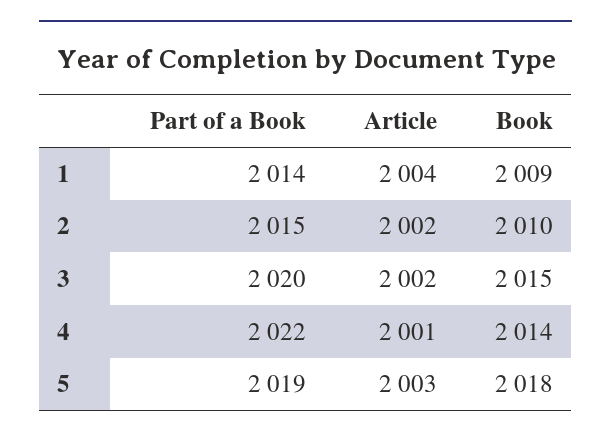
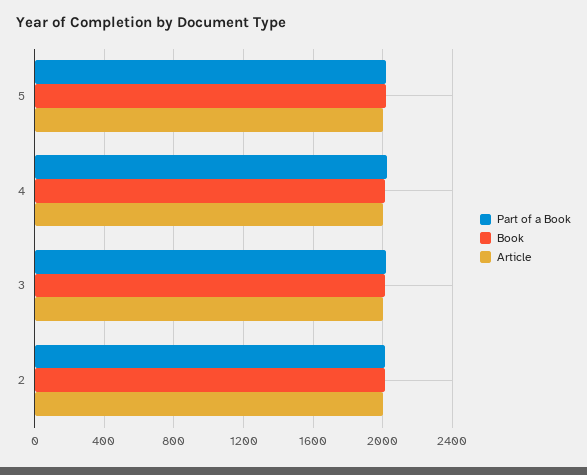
  {
    "Part of a Book": {
-     "1": 2014,
      "2": 2015,
      "3": 2020,
      "4": 2022,
      "5": 2019
    },
    "Article": {
-     "1": 2004,
      "2": 2002,
      "3": 2002,
      "4": 2001,
      "5": 2003
    },
    "Book": {
-     "1": 2009,
      "2": 2010,
      "3": 2015,
      "4": 2014,
      "5": 2018
    }
  }

